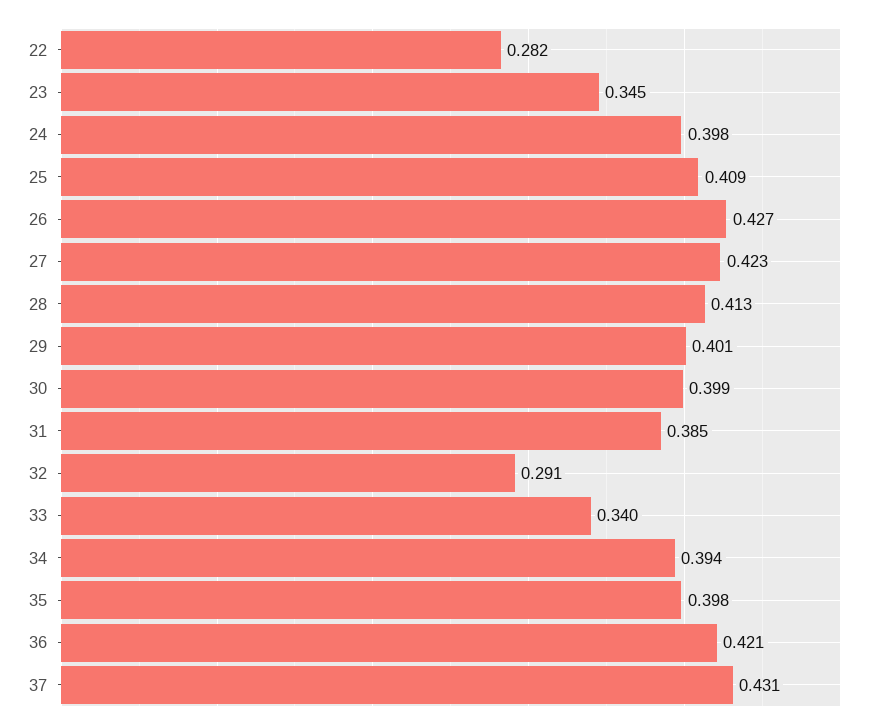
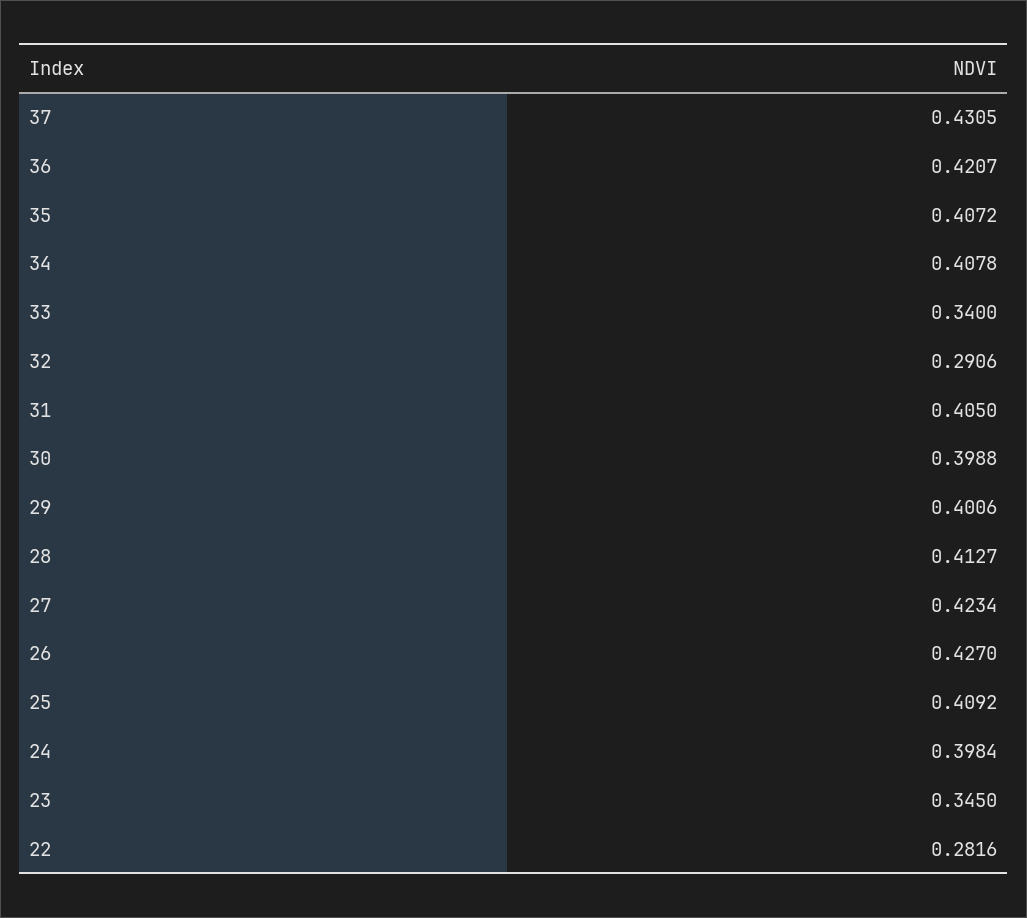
  {
    "22": 0.2816,
    "23": 0.345,
    "24": 0.3984,
    "25": 0.4092,
    "26": 0.427,
    "27": 0.4234,
    "28": 0.4127,
    "29": 0.4006,
    "30": 0.3988,
-   "31": 0.385,
+   "31": 0.405,
    "32": 0.2906,
    "33": 0.34,
-   "34": 0.394,
+   "34": 0.4078,
-   "35": 0.398,
+   "35": 0.4072,
    "36": 0.4207,
    "37": 0.4305
  }

